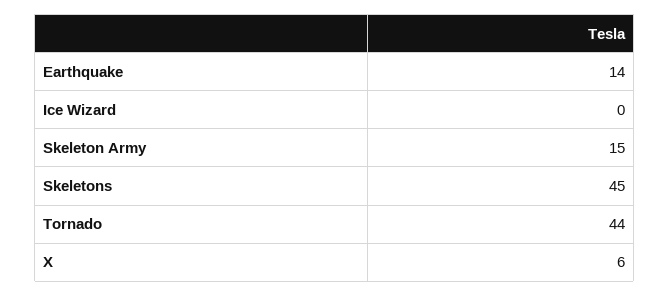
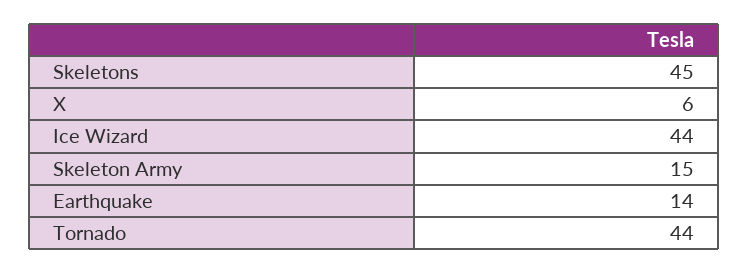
  {
    "Earthquake": 14,
-   "Ice Wizard": 0,
+   "Ice Wizard": 44,
    "Skeleton Army": 15,
    "Skeletons": 45,
    "Tornado": 44,
    "X": 6
  }

